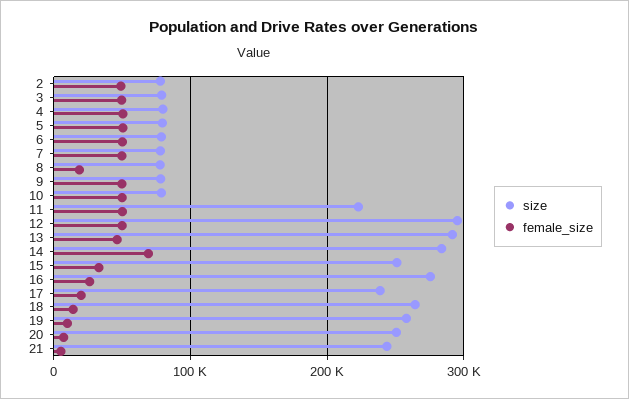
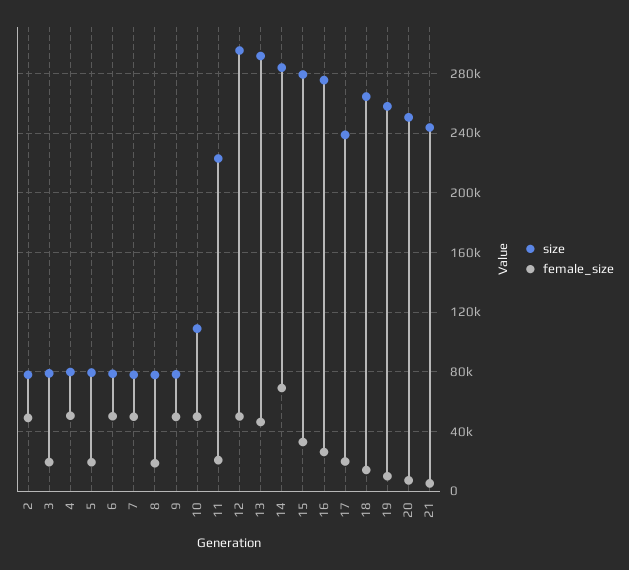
  {
    "size": {
      "2": 80000,
      "3": 80000,
      "4": 80000,
      "5": 80000,
      "6": 80000,
      "7": 80000,
      "8": 80000,
      "9": 80000,
-     "10": 80000,
+     "10": 110000,
      "11": 225000,
      "12": 295000,
      "13": 290000,
      "14": 285000,
-     "15": 250000,
+     "15": 280000,
      "16": 275000,
      "17": 240000,
      "18": 265000,
      "19": 260000,
      "20": 250000,
      "21": 245000
    },
    "female_size": {
      "2": 50000,
-     "3": 50000,
+     "3": 20000,
      "4": 50000,
-     "5": 50000,
+     "5": 20000,
      "6": 50000,
      "7": 50000,
      "8": 20000,
      "9": 50000,
      "10": 50000,
-     "11": 50000,
+     "11": 20000,
      "12": 50000,
      "13": 45000,
      "14": 70000,
      "15": 35000,
      "16": 25000,
      "17": 20000,
      "18": 15000,
      "19": 10000,
      "20": 5000,
      "21": 5000
    }
  }

